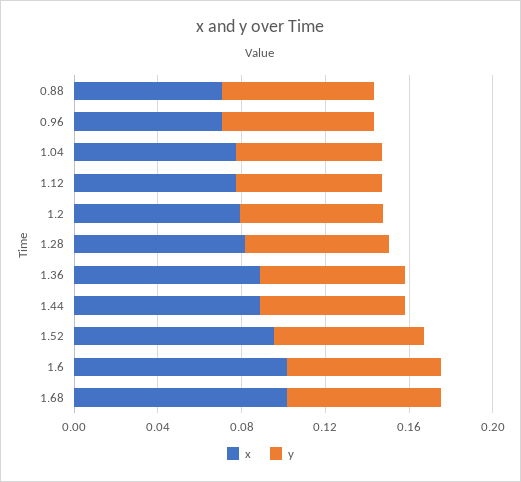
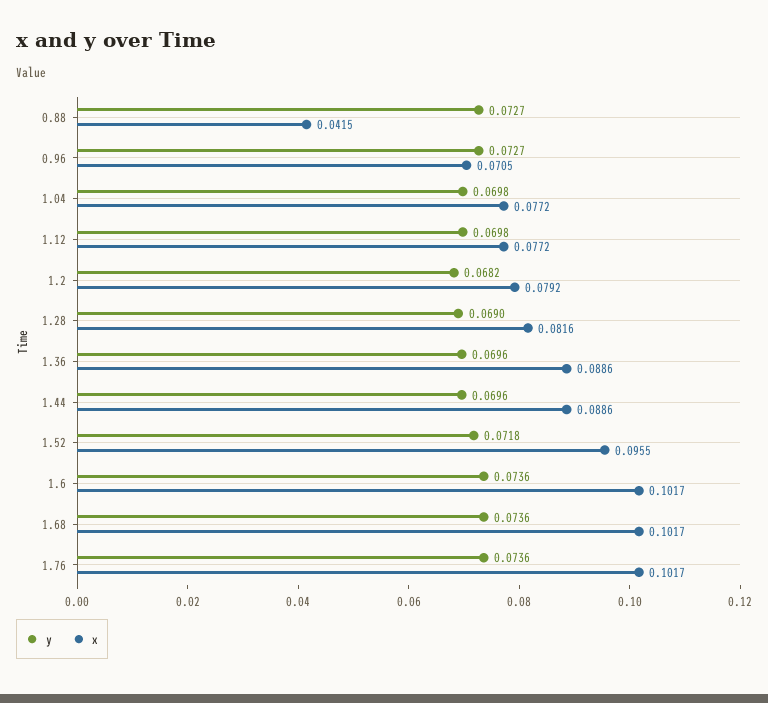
  {
    "x": {
-     "0.88": 0.07,
+     "0.88": 0.0415,
      "0.96": 0.0705,
      "1.04": 0.0772,
      "1.12": 0.0772,
      "1.2": 0.0792,
      "1.28": 0.0816,
      "1.36": 0.0886,
      "1.44": 0.0886,
      "1.52": 0.0955,
      "1.6": 0.1017,
-     "1.68": 0.1017
+     "1.68": 0.1017,
+     "1.76": 0.1017
    },
    "y": {
      "0.88": 0.0727,
      "0.96": 0.0727,
      "1.04": 0.0698,
      "1.12": 0.0698,
      "1.2": 0.0682,
      "1.28": 0.069,
      "1.36": 0.0696,
      "1.44": 0.0696,
      "1.52": 0.0718,
      "1.6": 0.0736,
-     "1.68": 0.0736
+     "1.68": 0.0736,
+     "1.76": 0.0736
    }
  }

